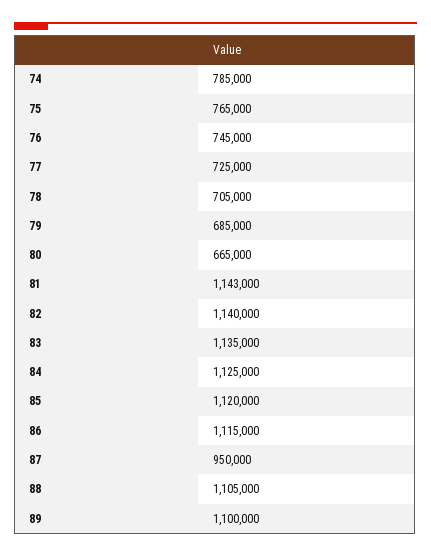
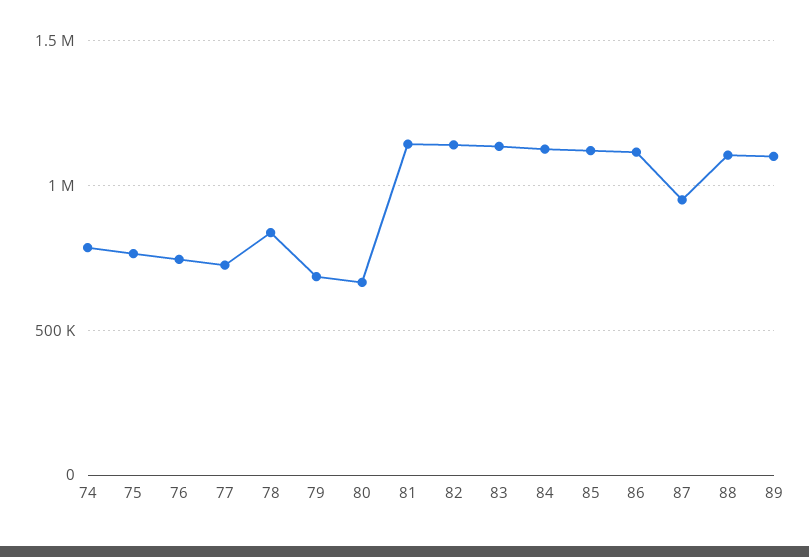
  {
    "74": 785000,
    "75": 765000,
    "76": 745000,
    "77": 725000,
-   "78": 705000,
+   "78": 850000,
    "79": 685000,
    "80": 665000,
    "81": 1143000,
    "82": 1140000,
    "83": 1135000,
    "84": 1125000,
    "85": 1120000,
    "86": 1115000,
    "87": 950000,
    "88": 1105000,
    "89": 1100000
  }

